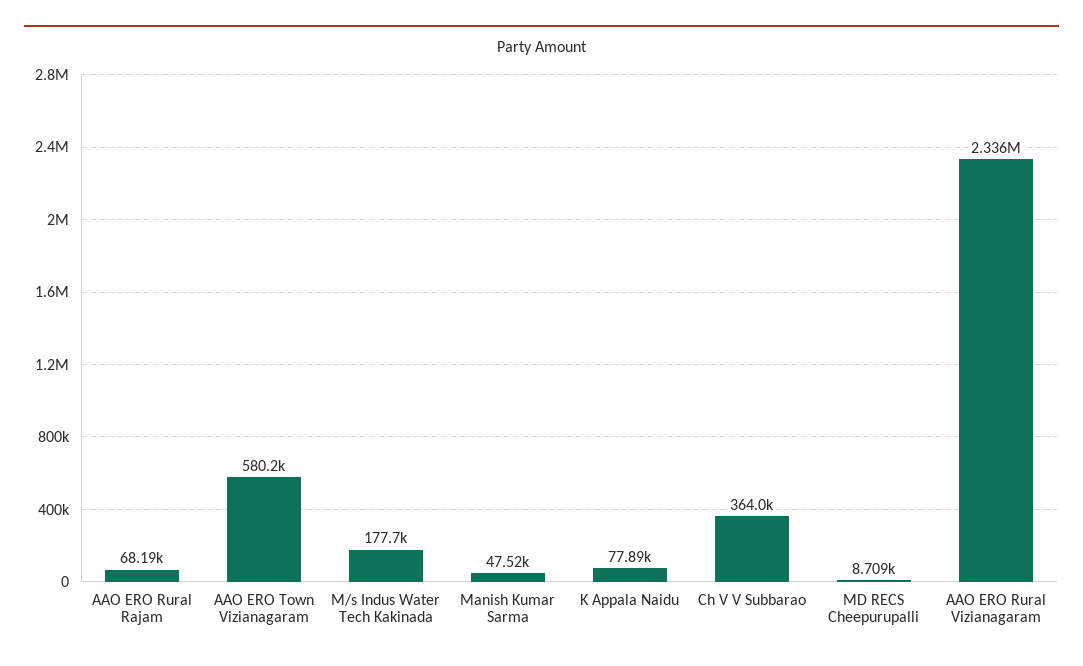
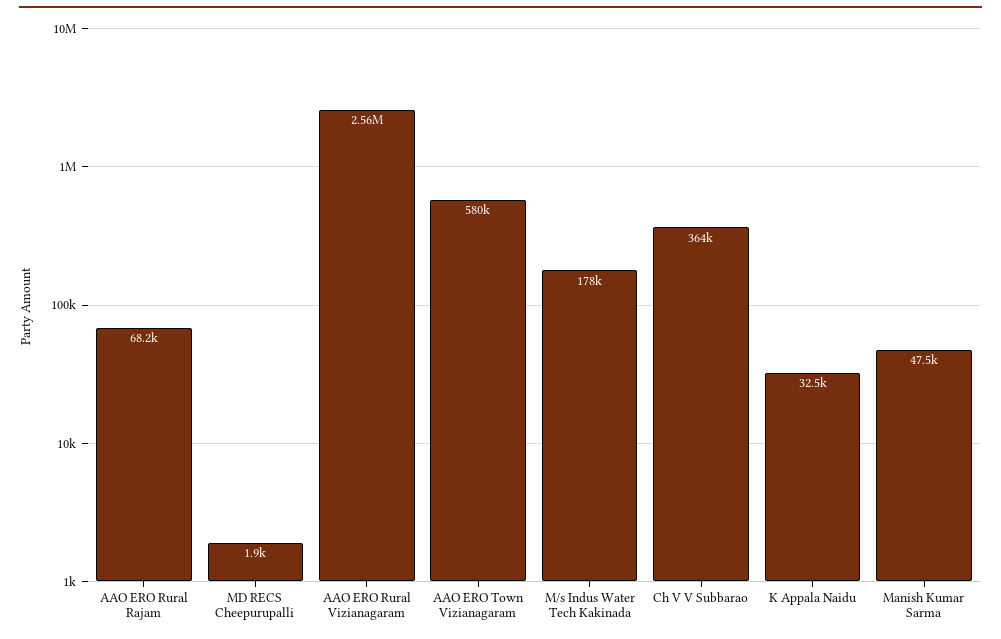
  {
    "AAO ERO Rural Rajam": 68190,
    "AAO ERO Town Vizianagaram": 580200,
    "M/s Indus Water Tech Kakinada": 177700,
    "Manish Kumar Sarma": 47520,
-   "K Appala Naidu": 77890,
+   "K Appala Naidu": 32500,
    "Ch V V Subbarao": 364000,
-   "MD RECS Cheepurupalli": 8709,
+   "MD RECS Cheepurupalli": 1900,
-   "AAO ERO Rural Vizianagaram": 2336000
+   "AAO ERO Rural Vizianagaram": 2560000
  }

